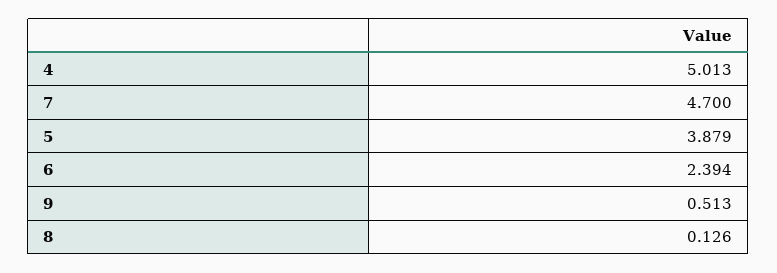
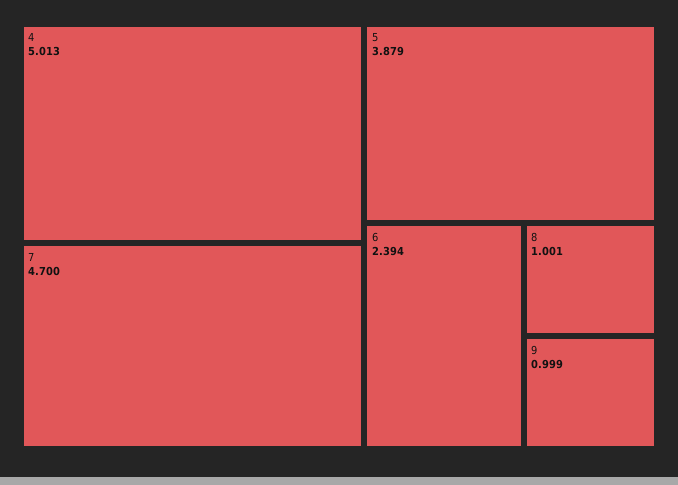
  {
    "4": 5.013,
    "7": 4.7,
    "5": 3.879,
    "6": 2.394,
-   "9": 0.513,
+   "9": 0.999,
-   "8": 0.126
+   "8": 1.001
  }

